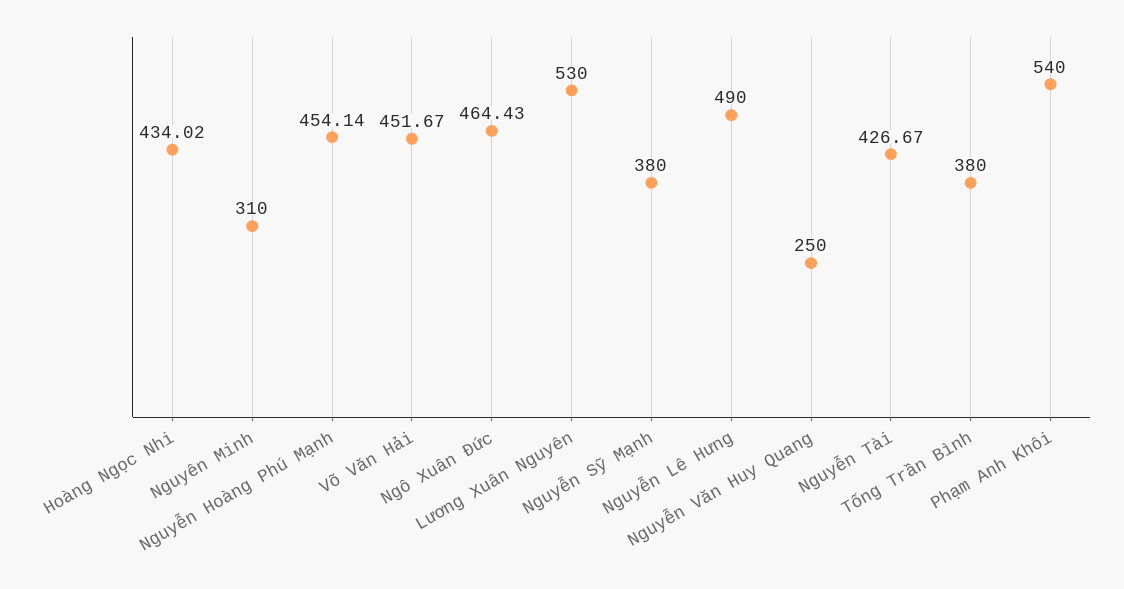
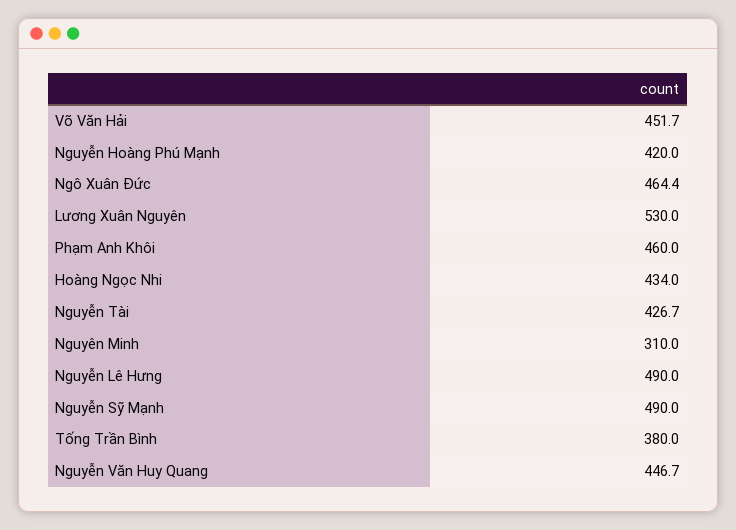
  {
    "Hoàng Ngọc Nhi": 434.02,
    "Nguyên Minh": 310,
-   "Nguyễn Hoàng Phú Mạnh": 454.14,
+   "Nguyễn Hoàng Phú Mạnh": 420,
    "Võ Văn Hải": 451.67,
    "Ngô Xuân Đức": 464.43,
    "Lương Xuân Nguyên": 530,
-   "Nguyễn Sỹ Mạnh": 380,
+   "Nguyễn Sỹ Mạnh": 490,
    "Nguyễn Lê Hưng": 490,
-   "Nguyễn Văn Huy Quang": 250,
+   "Nguyễn Văn Huy Quang": 446.7,
    "Nguyễn Tài": 426.67,
    "Tống Trần Bình": 380,
-   "Phạm Anh Khôi": 540
+   "Phạm Anh Khôi": 460
  }

